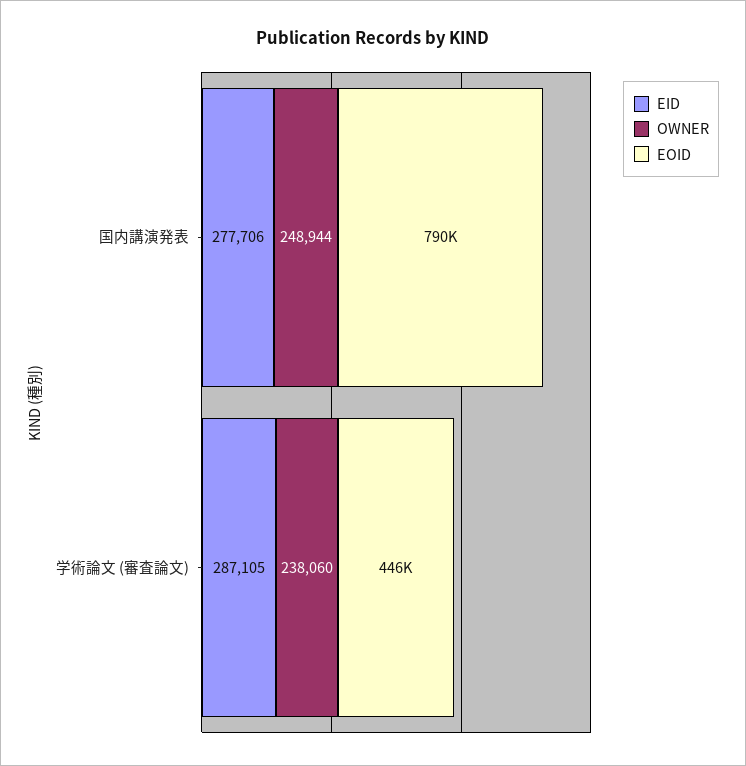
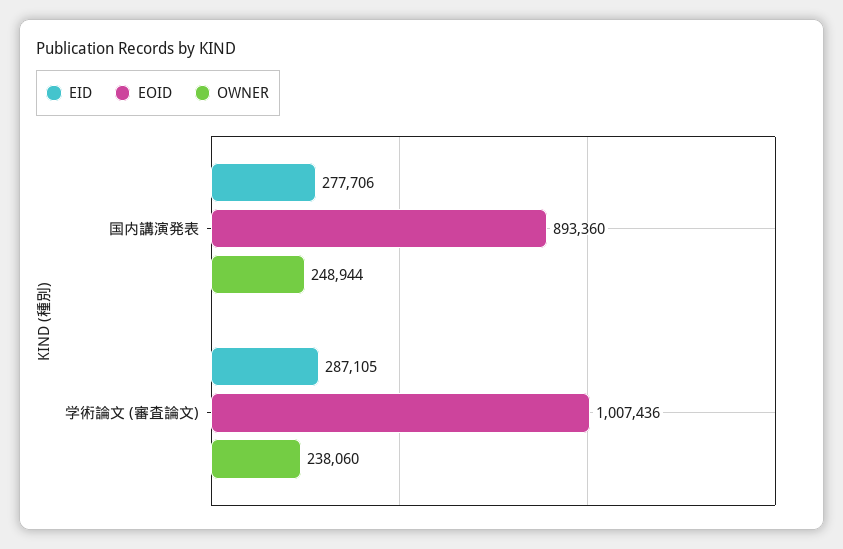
  {
    "EID": {
      "国内講演発表": 277706,
      "学術論文 (審査論文)": 287105
    },
    "OWNER": {
      "国内講演発表": 248944,
      "学術論文 (審査論文)": 238060
    },
    "EOID": {
-     "国内講演発表": 790000,
+     "国内講演発表": 893360,
-     "学術論文 (審査論文)": 446000
+     "学術論文 (審査論文)": 1007436
    }
  }

